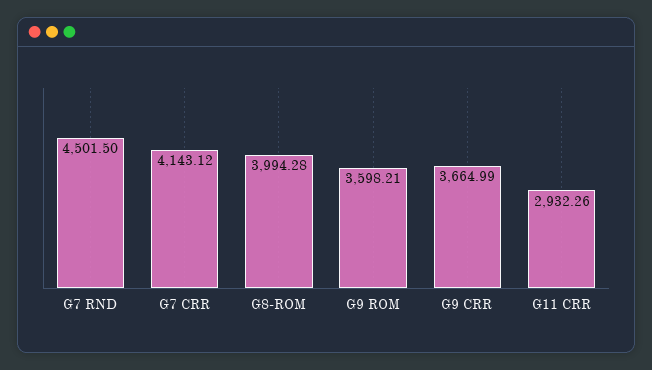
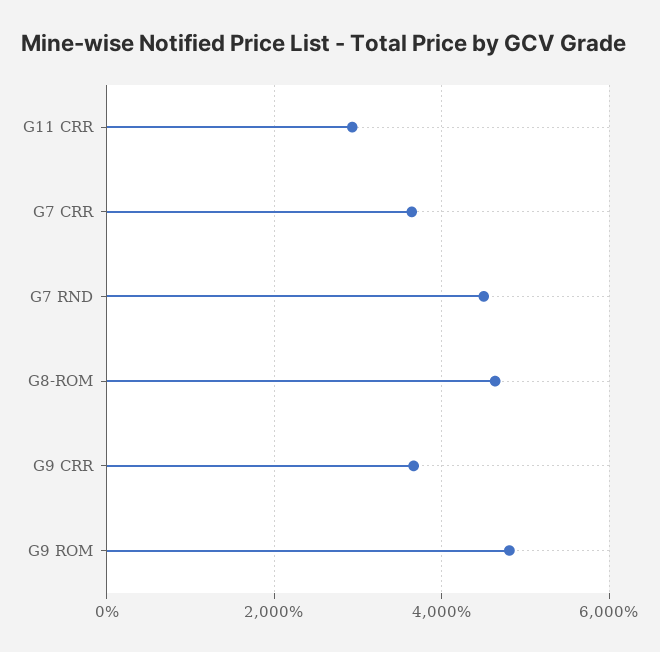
  {
    "G7 RND": 4501.5,
-   "G7 CRR": 4143.12,
+   "G7 CRR": 3600,
-   "G8-ROM": 3994.28,
+   "G8-ROM": 4600,
-   "G9 ROM": 3598.21,
+   "G9 ROM": 4800,
    "G9 CRR": 3664.99,
    "G11 CRR": 2932.26
  }

